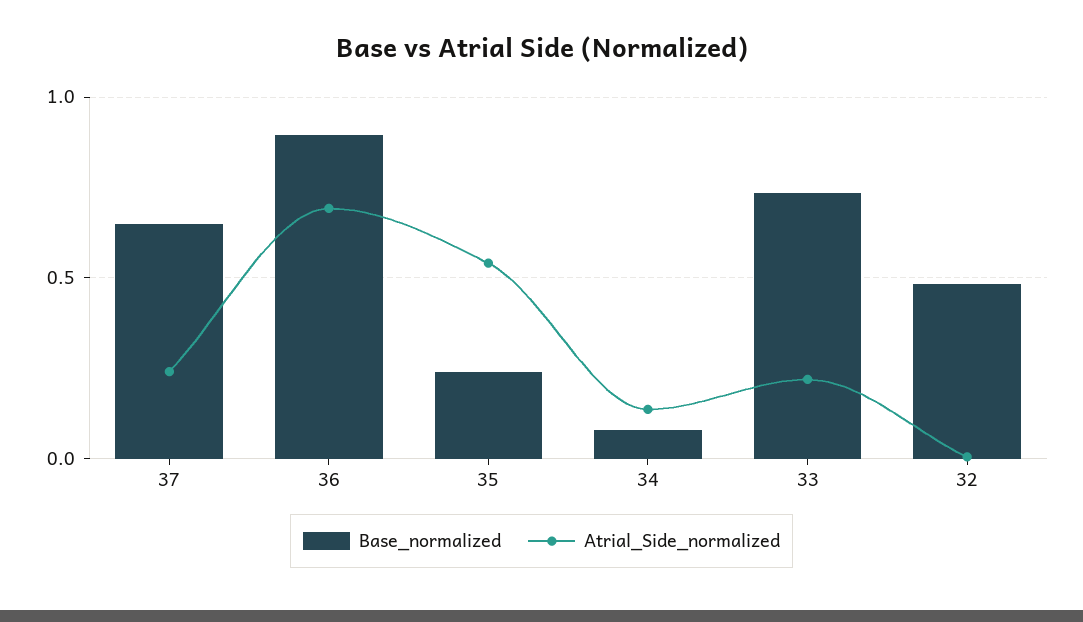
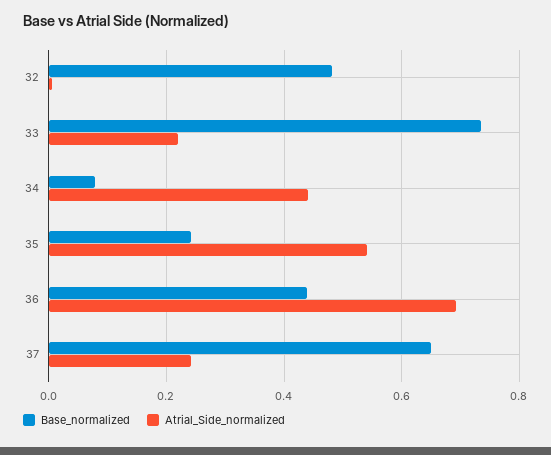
  {
    "Base_normalized": {
      "37": 0.66,
-     "36": 0.9,
+     "36": 0.44,
      "35": 0.24,
      "34": 0.08,
      "33": 0.74,
      "32": 0.48
    },
    "Atrial_Side_normalized": {
      "37": 0.24,
      "36": 0.7,
      "35": 0.54,
-     "34": 0.15,
+     "34": 0.44,
      "33": 0.22,
      "32": 0
    }
  }

